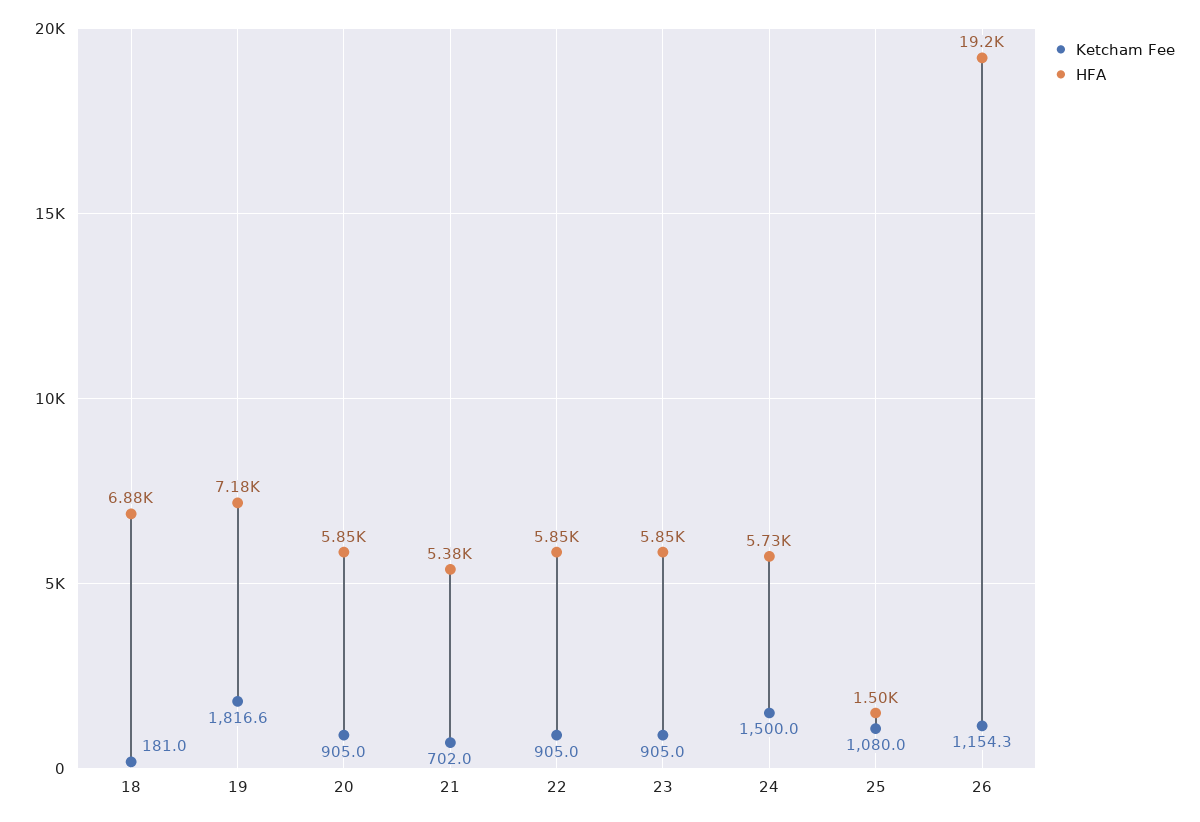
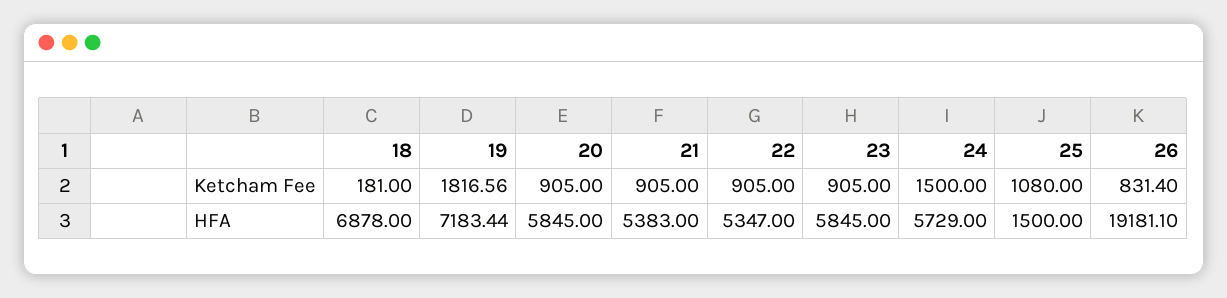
  {
    "Ketcham Fee": {
      "18": 181,
      "19": 1816.56,
      "20": 905,
-     "21": 702,
+     "21": 905,
      "22": 905,
      "23": 905,
      "24": 1500,
      "25": 1080,
-     "26": 1154.3
+     "26": 831.4
    },
    "HFA": {
      "18": 6878,
      "19": 7183.44,
      "20": 5845,
      "21": 5383,
-     "22": 5850,
+     "22": 5347,
      "23": 5845,
      "24": 5729,
      "25": 1500,
      "26": 19181.1
    }
  }

